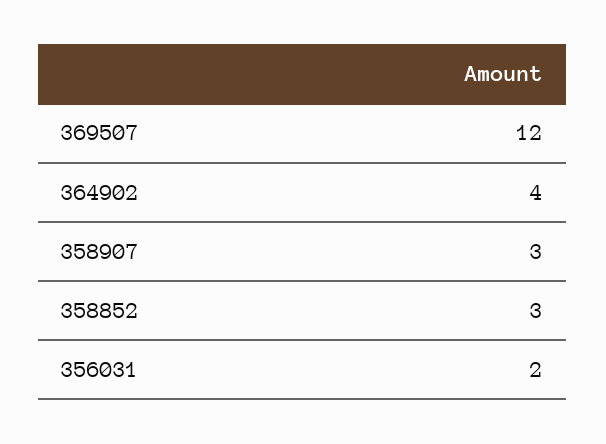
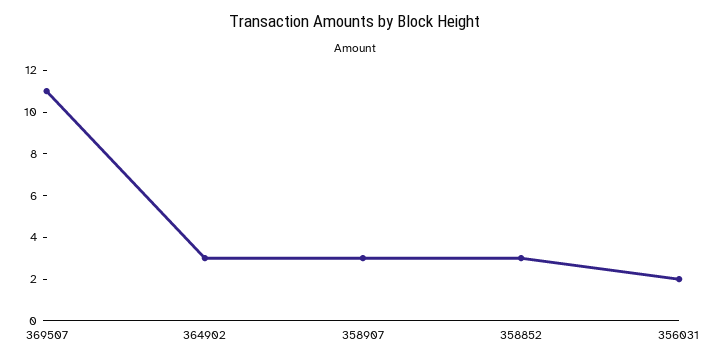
  {
-   "369507": 12,
+   "369507": 11,
-   "364902": 4,
+   "364902": 3,
    "358907": 3,
    "358852": 3,
    "356031": 2
  }

